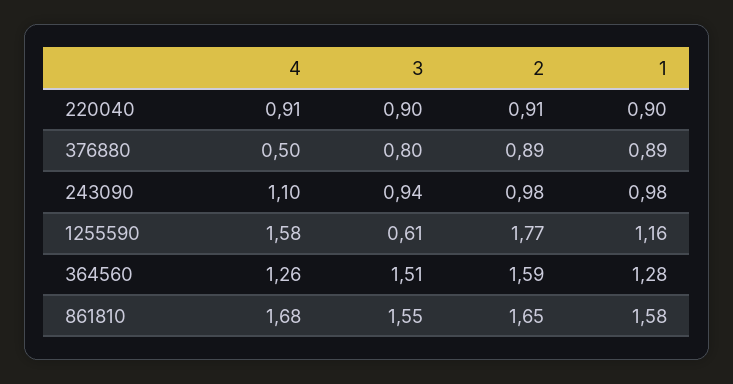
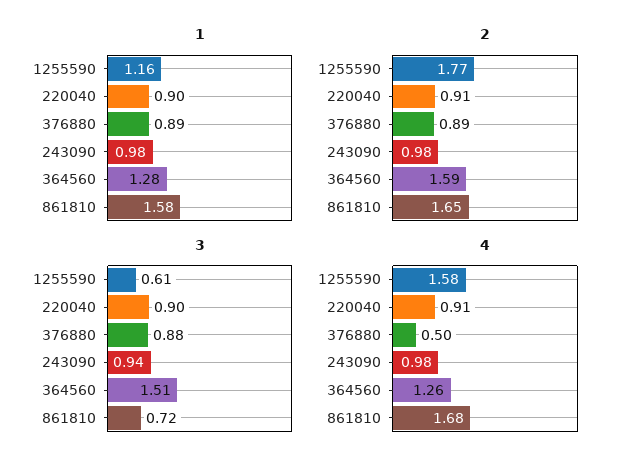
  {
    "4": {
      "220040": 0.91,
      "376880": 0.5,
-     "243090": 1.1,
+     "243090": 0.98,
      "1255590": 1.58,
      "364560": 1.26,
      "861810": 1.68
    },
    "3": {
      "220040": 0.9,
-     "376880": 0.8,
+     "376880": 0.88,
      "243090": 0.94,
      "1255590": 0.61,
      "364560": 1.51,
-     "861810": 1.55
+     "861810": 0.72
    },
    "2": {
      "220040": 0.91,
      "376880": 0.89,
      "243090": 0.98,
      "1255590": 1.77,
      "364560": 1.59,
      "861810": 1.65
    },
    "1": {
      "220040": 0.9,
      "376880": 0.89,
      "243090": 0.98,
      "1255590": 1.16,
      "364560": 1.28,
      "861810": 1.58
    }
  }

